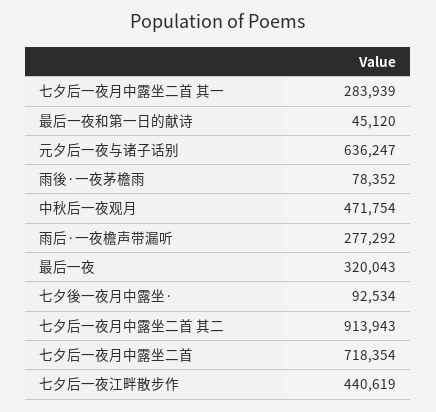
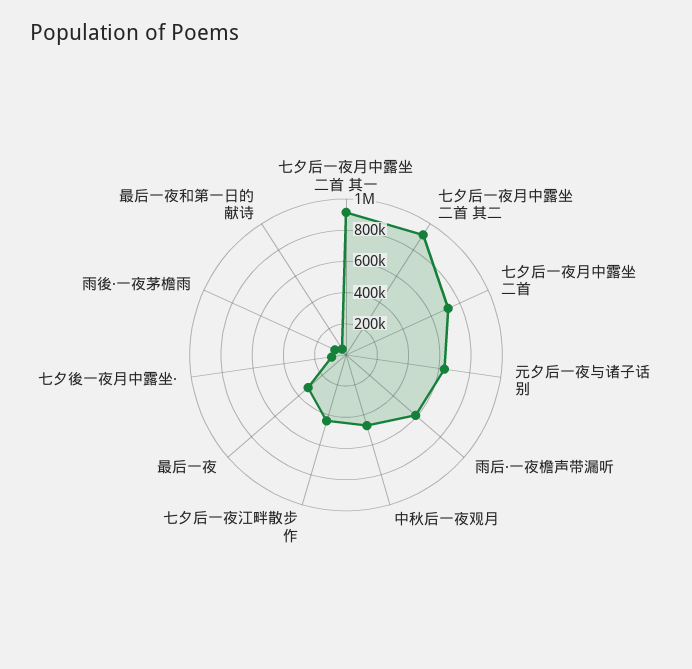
  {
-   "七夕后一夜月中露坐二首 其一": 283939,
+   "七夕后一夜月中露坐二首 其一": 900000,
    "最后一夜和第一日的献诗": 45120,
    "元夕后一夜与诸子话别": 636247,
    "雨後·一夜茅檐雨": 78352,
    "中秋后一夜观月": 471754,
-   "雨后·一夜檐声带漏听": 277292,
+   "雨后·一夜檐声带漏听": 600000,
    "最后一夜": 320043,
    "七夕後一夜月中露坐·": 92534,
    "七夕后一夜月中露坐二首 其二": 913943,
    "七夕后一夜月中露坐二首": 718354,
    "七夕后一夜江畔散步作": 440619
  }

